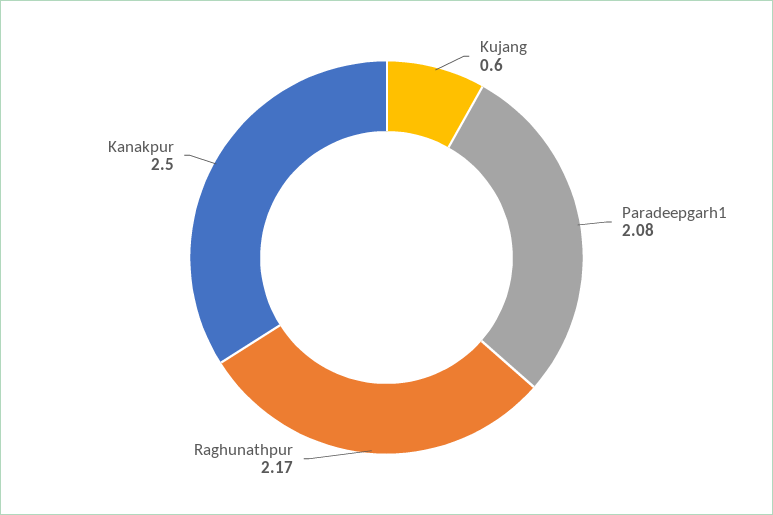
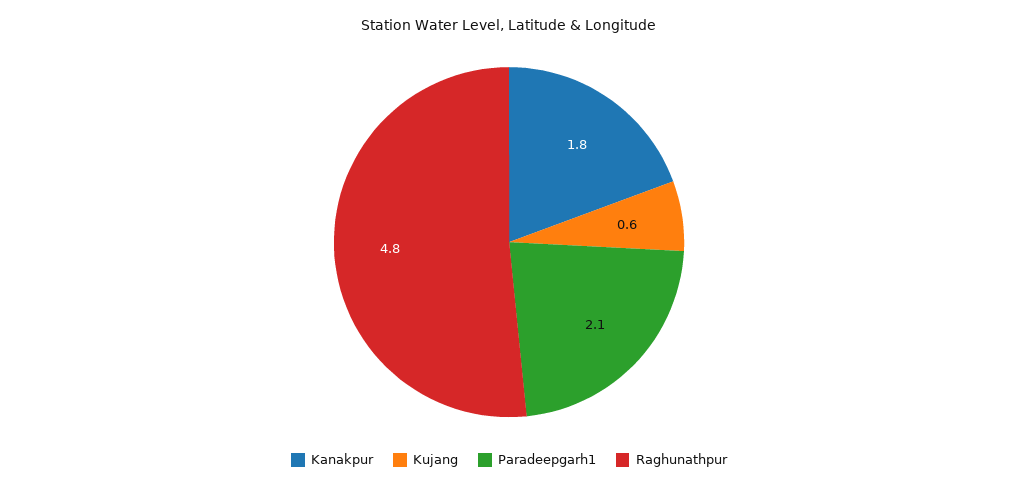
  {
    "Kujang": 0.6,
    "Paradeepgarh1": 2.08,
-   "Raghunathpur": 2.17,
+   "Raghunathpur": 4.8,
-   "Kanakpur": 2.5
+   "Kanakpur": 1.8
  }

